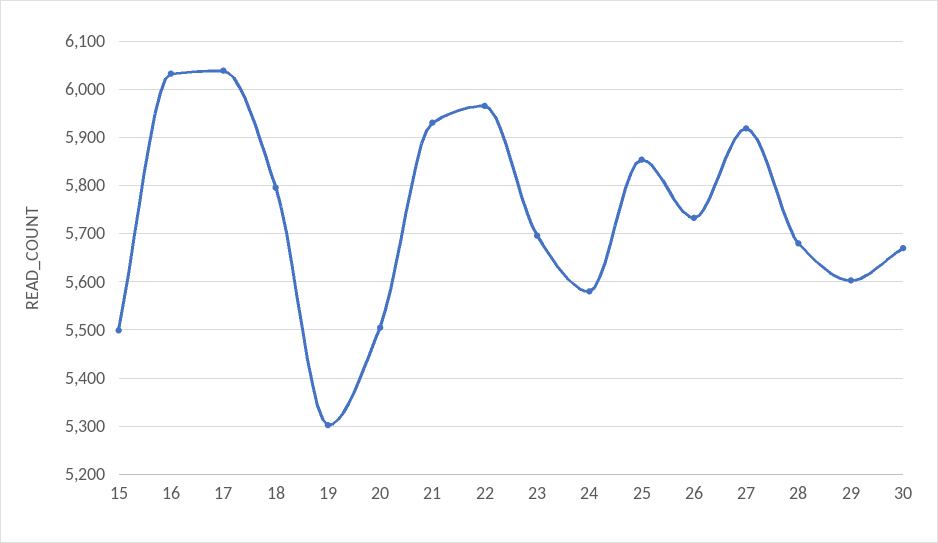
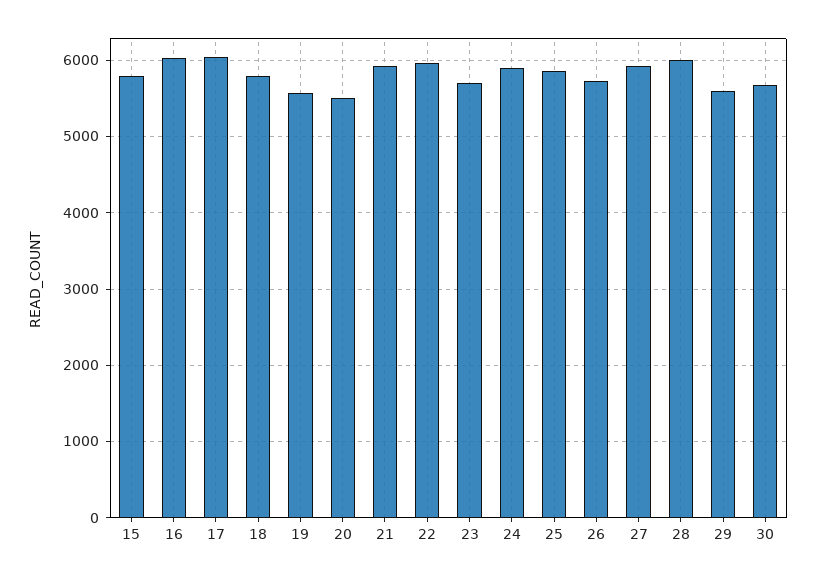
  {
-   "15": 5500,
+   "15": 5800,
    "16": 6040,
    "17": 6040,
    "18": 5800,
-   "19": 5300,
+   "19": 5600,
    "20": 5500,
    "21": 5940,
    "22": 5960,
    "23": 5700,
-   "24": 5580,
+   "24": 5900,
    "25": 5860,
    "26": 5740,
    "27": 5920,
-   "28": 5680,
+   "28": 6000,
    "29": 5600,
    "30": 5680
  }

